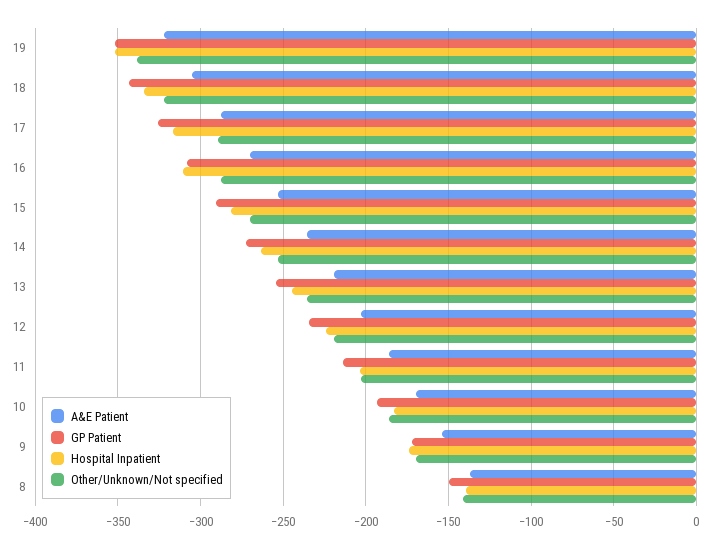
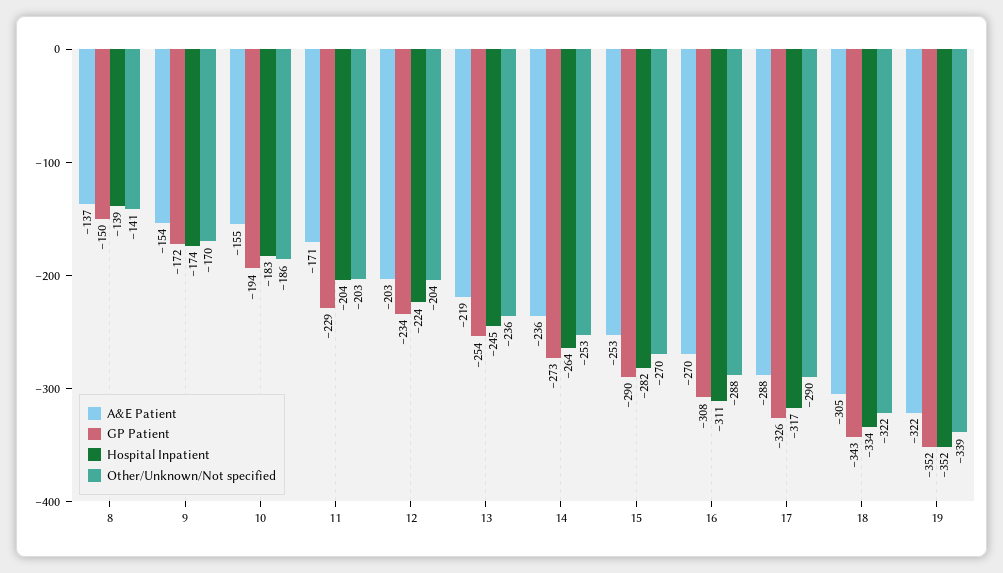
  {
    "A&E Patient": {
      "19": -322,
      "18": -305,
      "17": -288,
      "16": -270,
      "15": -253,
      "14": -236,
      "13": -219,
      "12": -203,
-     "11": -185,
+     "11": -171,
-     "10": -170,
+     "10": -155,
      "9": -154,
      "8": -137
    },
    "GP Patient": {
      "19": -352,
      "18": -343,
      "17": -326,
      "16": -308,
      "15": -290,
      "14": -273,
      "13": -254,
      "12": -234,
-     "11": -215,
+     "11": -229,
      "10": -194,
      "9": -172,
      "8": -150
    },
    "Hospital Inpatient": {
      "19": -352,
      "18": -334,
      "17": -317,
      "16": -311,
      "15": -282,
      "14": -264,
      "13": -245,
      "12": -224,
      "11": -204,
      "10": -183,
      "9": -174,
      "8": -139
    },
    "Other/Unknown/Not specified": {
      "19": -339,
      "18": -322,
      "17": -290,
      "16": -288,
      "15": -270,
      "14": -253,
      "13": -236,
-     "12": -220,
+     "12": -204,
      "11": -203,
      "10": -186,
      "9": -170,
      "8": -141
    }
  }

